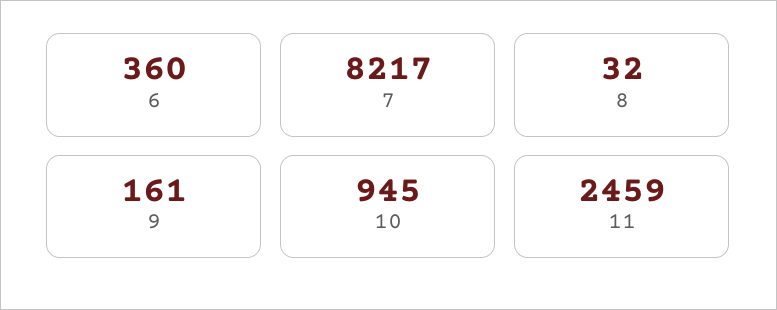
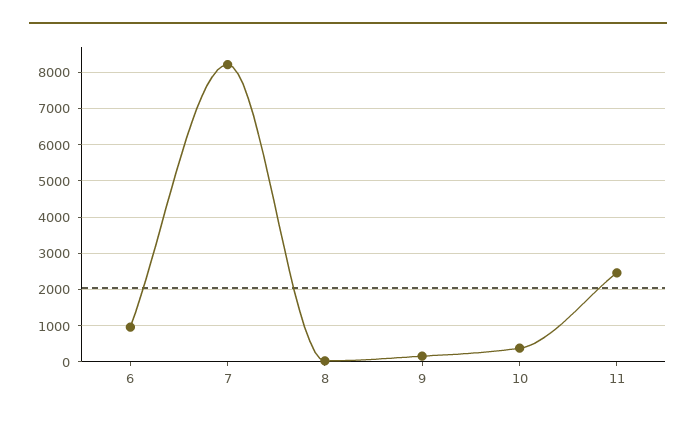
  {
-   "6": 360,
+   "6": 1000,
    "7": 8217,
    "8": 32,
    "9": 161,
-   "10": 945,
+   "10": 400,
    "11": 2459
  }

